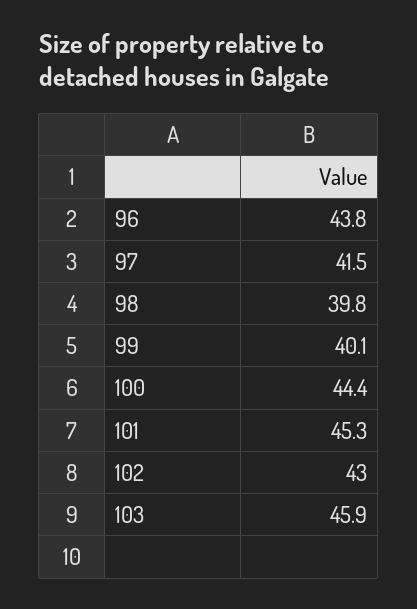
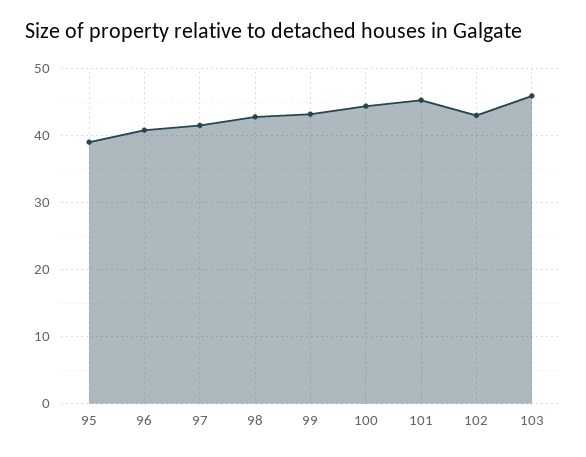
  {
-   "96": 43.8,
+   "96": 41,
    "97": 41.5,
-   "98": 39.8,
+   "98": 43,
-   "99": 40.1,
+   "99": 43,
    "100": 44.4,
    "101": 45.3,
    "102": 43,
-   "103": 45.9
+   "103": 45.9,
+   "95": 39
  }

